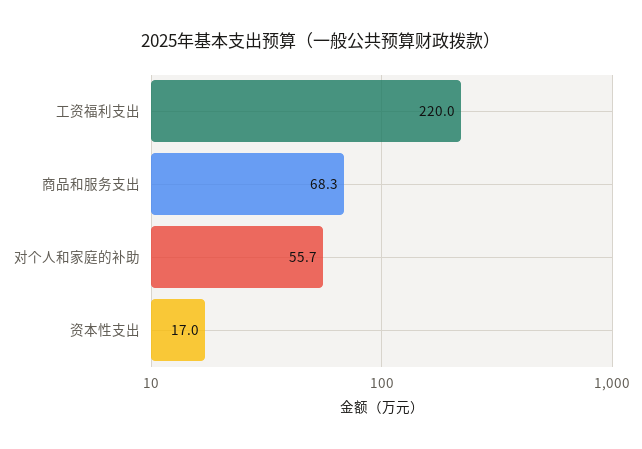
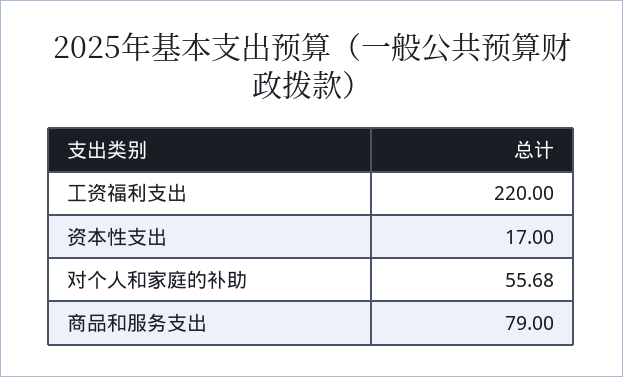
  {
    "工资福利支出": 220,
-   "商品和服务支出": 68.3,
+   "商品和服务支出": 79,
    "对个人和家庭的补助": 55.68,
    "资本性支出": 17
  }

